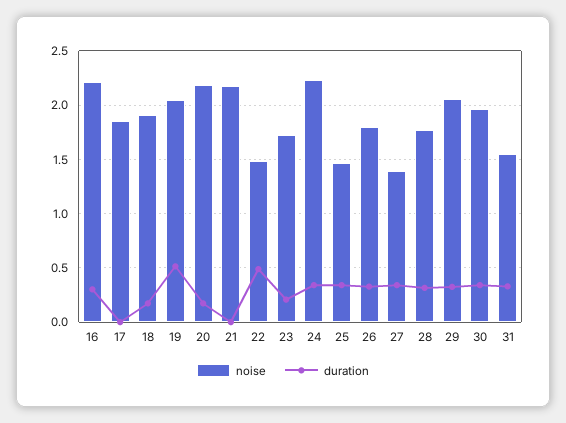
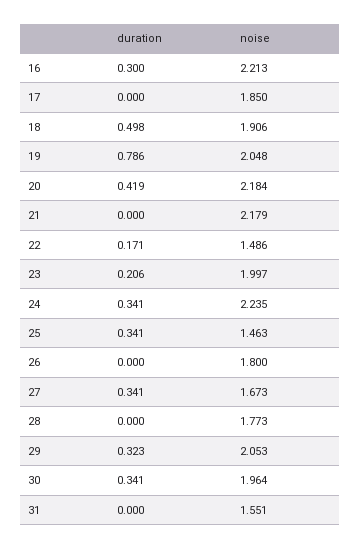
  {
    "noise": {
      "16": 2.213,
      "17": 1.85,
      "18": 1.906,
      "19": 2.048,
      "20": 2.184,
      "21": 2.179,
      "22": 1.486,
-     "23": 1.7,
+     "23": 1.997,
      "24": 2.235,
      "25": 1.463,
      "26": 1.8,
-     "27": 1.4,
+     "27": 1.673,
      "28": 1.773,
      "29": 2.053,
      "30": 1.964,
      "31": 1.551
    },
    "duration": {
      "16": 0.3,
      "17": 0,
-     "18": 0.2,
+     "18": 0.498,
-     "19": 0.5,
+     "19": 0.786,
-     "20": 0.2,
+     "20": 0.419,
      "21": 0,
-     "22": 0.5,
+     "22": 0.171,
      "23": 0.206,
      "24": 0.341,
      "25": 0.341,
-     "26": 0.3,
+     "26": 0,
      "27": 0.341,
-     "28": 0.3,
+     "28": 0,
      "29": 0.323,
      "30": 0.341,
-     "31": 0.3
+     "31": 0
    }
  }

